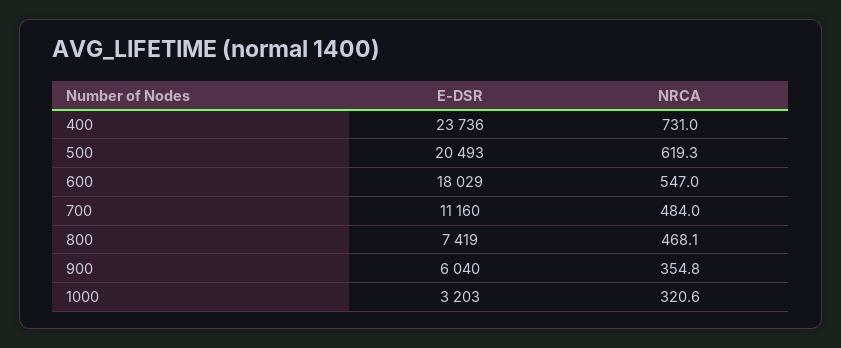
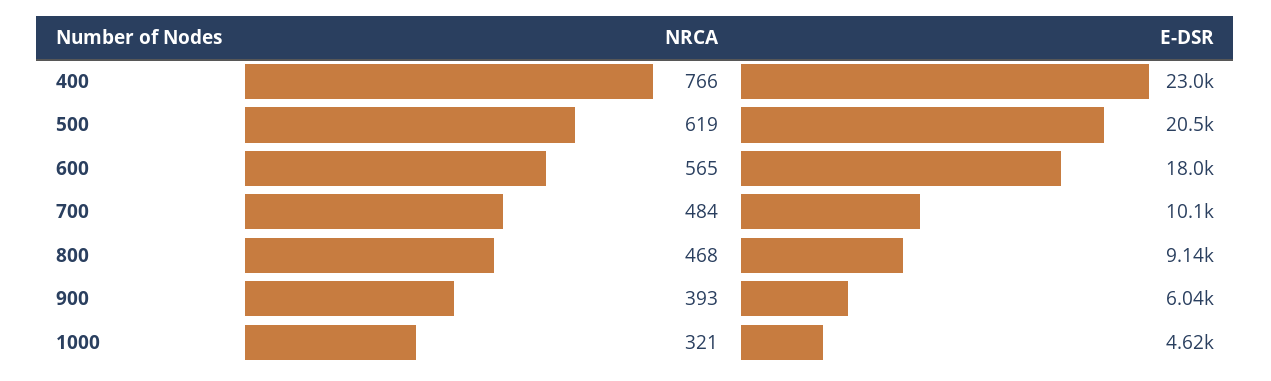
  {
    "E-DSR": {
-     "400": 23736,
+     "400": 23000,
      "500": 20493,
      "600": 18029,
-     "700": 11160,
+     "700": 10100,
-     "800": 7419,
+     "800": 9140,
      "900": 6040,
-     "1000": 3203
+     "1000": 4620
    },
    "NRCA": {
-     "400": 731,
+     "400": 766,
      "500": 619.3,
-     "600": 547,
+     "600": 565,
      "700": 484,
      "800": 468.1,
-     "900": 354.8,
+     "900": 393,
      "1000": 320.6
    }
  }

